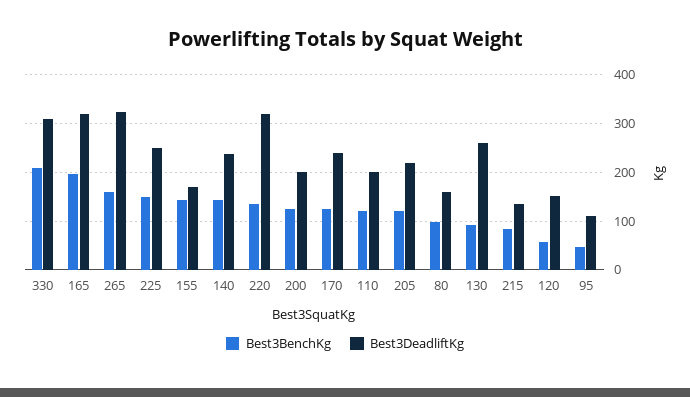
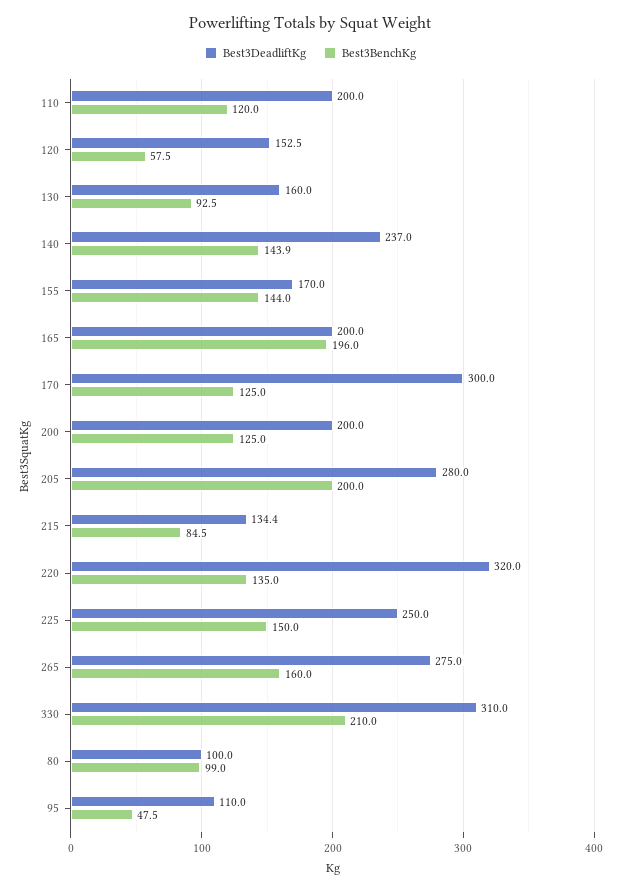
  {
    "Best3BenchKg": {
      "330": 210,
      "165": 196,
      "265": 160,
      "225": 150,
      "155": 144,
      "140": 143.9,
      "220": 135,
      "200": 125,
      "170": 125,
      "110": 120,
-     "205": 120,
+     "205": 200,
      "80": 99,
      "130": 92.5,
      "215": 84.5,
      "120": 57.5,
      "95": 47.5
    },
    "Best3DeadliftKg": {
      "330": 310,
-     "165": 320,
+     "165": 200,
-     "265": 320,
+     "265": 275,
      "225": 250,
      "155": 170,
      "140": 237,
      "220": 320,
      "200": 200,
-     "170": 240,
+     "170": 300,
      "110": 200,
-     "205": 220,
+     "205": 280,
-     "80": 160,
+     "80": 100,
-     "130": 260,
+     "130": 160,
      "215": 134.4,
      "120": 152.5,
      "95": 110
    }
  }

